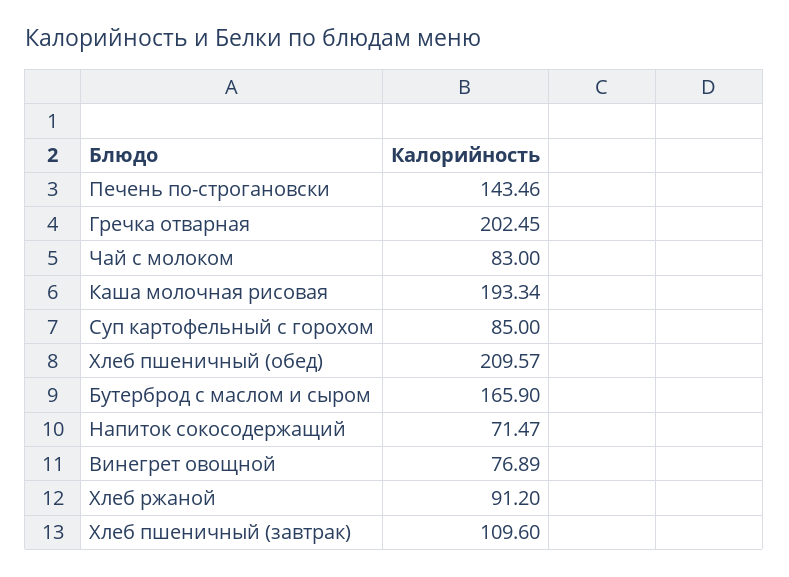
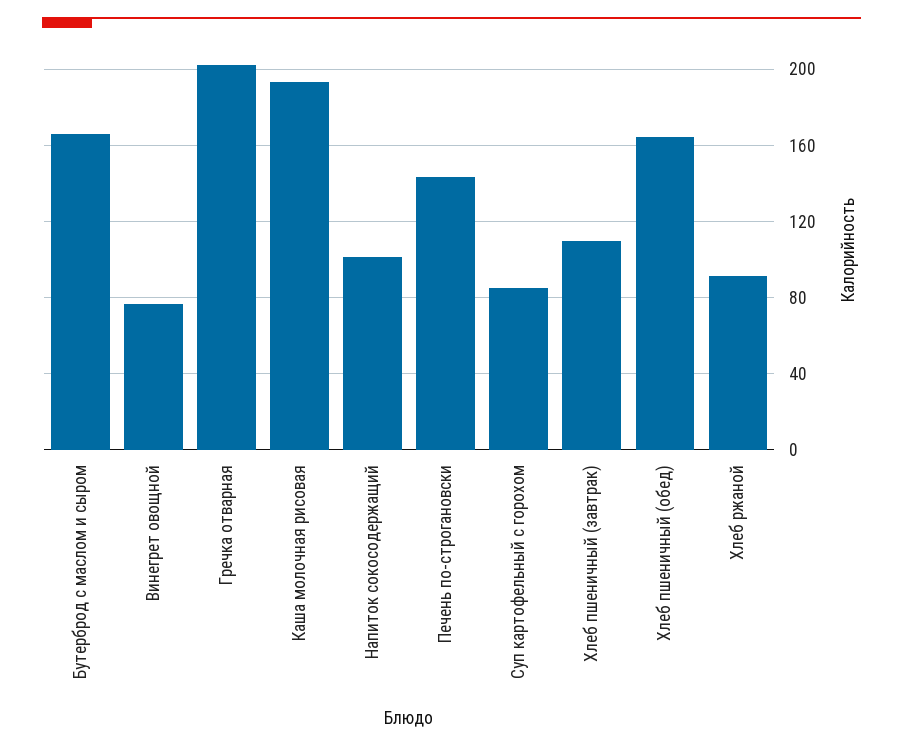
  {
    "Печень по-строгановски": 143.46,
    "Гречка отварная": 202.45,
-   "Чай с молоком": 83,
    "Каша молочная рисовая": 193.34,
    "Суп картофельный с горохом": 85,
-   "Хлеб пшеничный (обед)": 209.57,
+   "Хлеб пшеничный (обед)": 165,
    "Бутерброд с маслом и сыром": 165.9,
-   "Напиток сокосодержащий": 71.47,
+   "Напиток сокосодержащий": 100,
    "Винегрет овощной": 76.89,
    "Хлеб ржаной": 91.2,
    "Хлеб пшеничный (завтрак)": 109.6
  }

